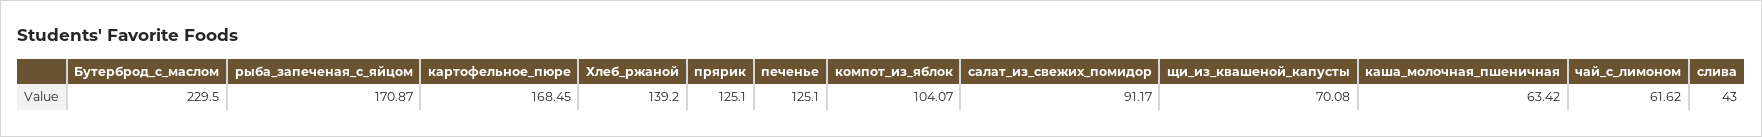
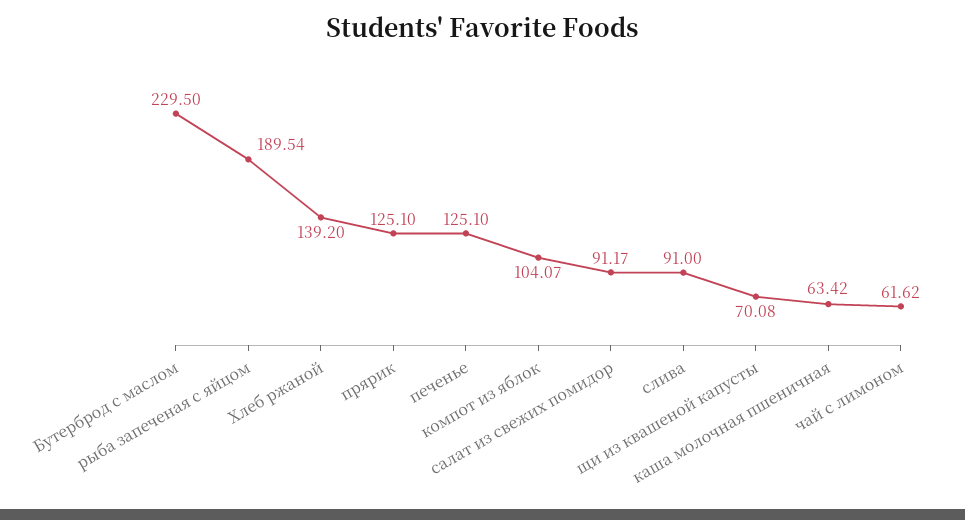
  {
    "Бутерброд_с_маслом": 229.5,
-   "рыба_запеченая_с_яйцом": 170.87,
+   "рыба_запеченая_с_яйцом": 189.54,
-   "картофельное_пюре": 168.45,
    "Хлеб_ржаной": 139.2,
    "прярик": 125.1,
    "печенье": 125.1,
    "компот_из_яблок": 104.07,
    "салат_из_свежих_помидор": 91.17,
    "щи_из_квашеной_капусты": 70.08,
    "каша_молочная_пшеничная": 63.42,
    "чай_с_лимоном": 61.62,
-   "слива": 43
+   "слива": 91
  }

